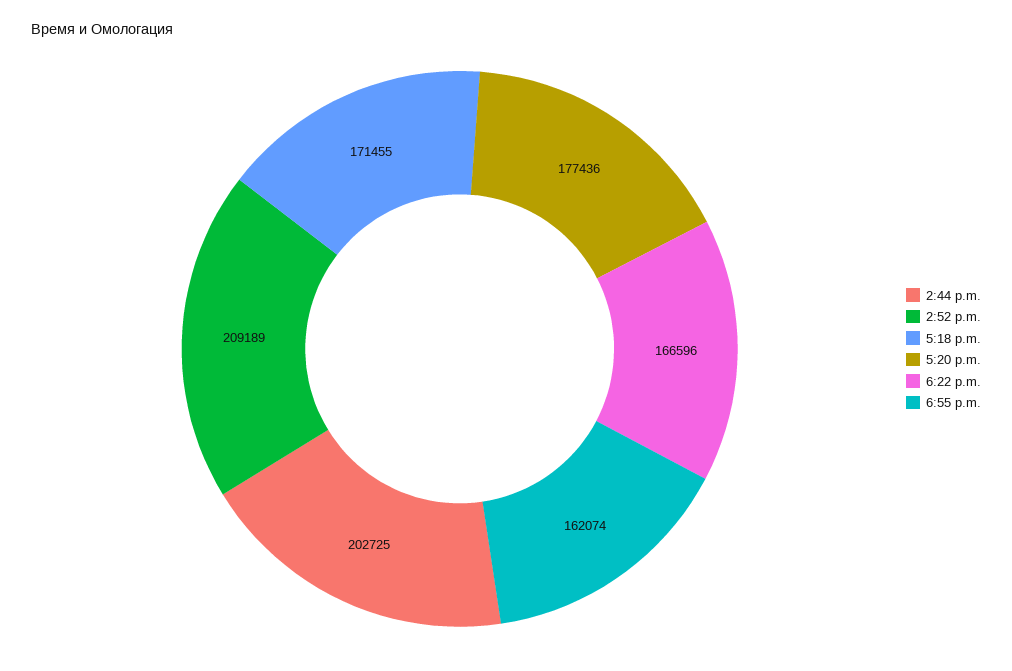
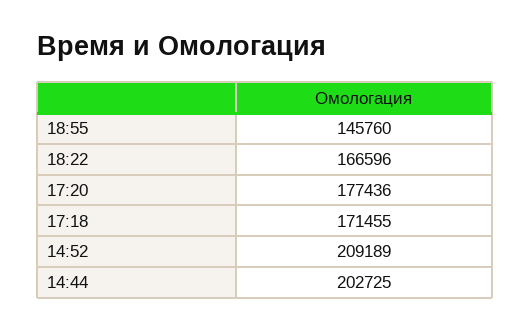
  {
    "2:44 p.m.": 202725,
    "2:52 p.m.": 209189,
    "5:18 p.m.": 171455,
    "5:20 p.m.": 177436,
    "6:22 p.m.": 166596,
-   "6:55 p.m.": 162074
+   "6:55 p.m.": 145760
  }

